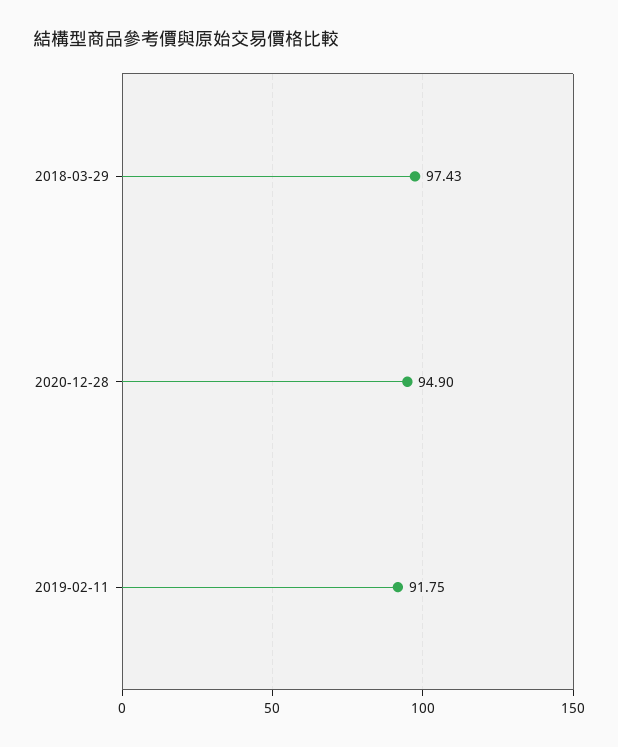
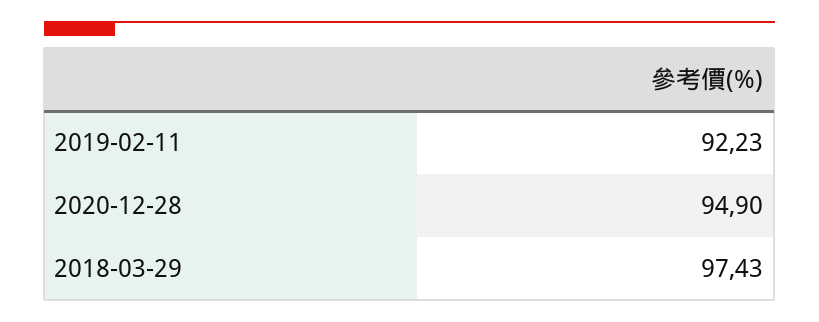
  {
    "2018-03-29": 97.43,
    "2020-12-28": 94.9,
-   "2019-02-11": 91.75
+   "2019-02-11": 92.23
  }

